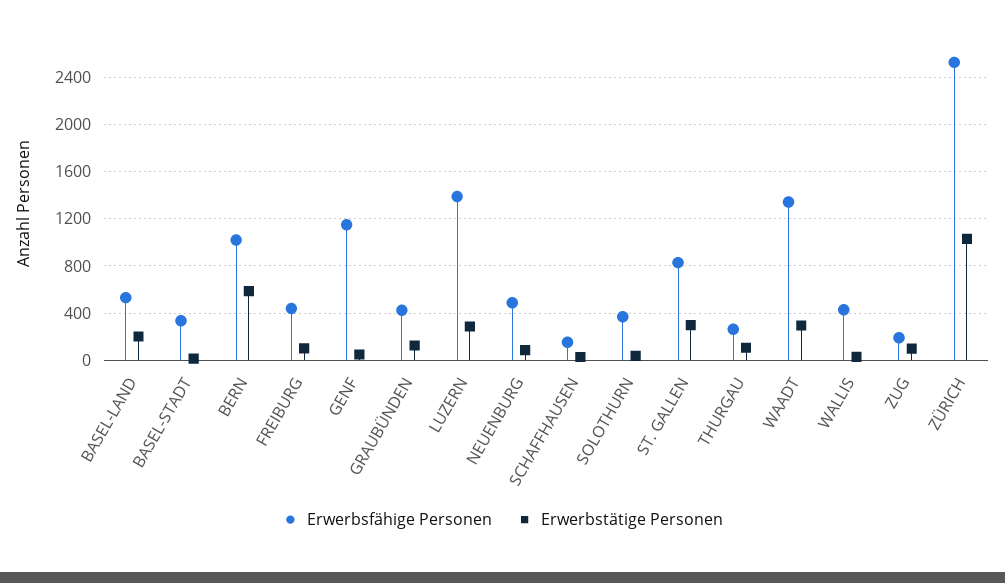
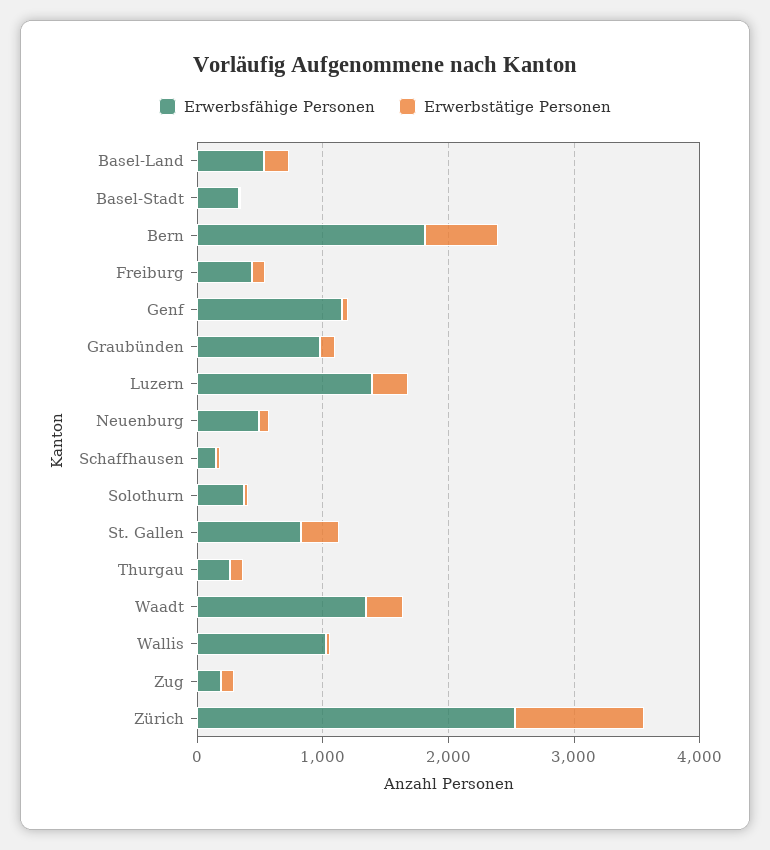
  {
    "Erwerbsfähige Personen": {
      "BASEL-LAND": 500,
      "BASEL-STADT": 300,
-     "BERN": 1000,
+     "BERN": 1800,
      "FREIBURG": 400,
      "GENF": 1200,
-     "GRAUBÜNDEN": 400,
+     "GRAUBÜNDEN": 1000,
      "LUZERN": 1400,
      "NEUENBURG": 500,
      "SCHAFFHAUSEN": 200,
      "SOLOTHURN": 400,
      "ST. GALLEN": 800,
      "THURGAU": 300,
      "WAADT": 1300,
-     "WALLIS": 400,
+     "WALLIS": 1000,
      "ZUG": 200,
      "ZÜRICH": 2500
    },
    "Erwerbstätige Personen": {
      "BASEL-LAND": 200,
      "BASEL-STADT": 0,
      "BERN": 600,
      "FREIBURG": 100,
      "GENF": 0,
      "GRAUBÜNDEN": 100,
      "LUZERN": 300,
      "NEUENBURG": 100,
      "SCHAFFHAUSEN": 0,
      "SOLOTHURN": 0,
      "ST. GALLEN": 300,
      "THURGAU": 100,
      "WAADT": 300,
      "WALLIS": 0,
      "ZUG": 100,
      "ZÜRICH": 1000
    }
  }

